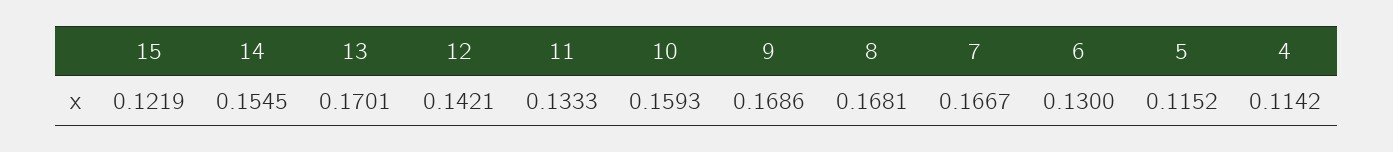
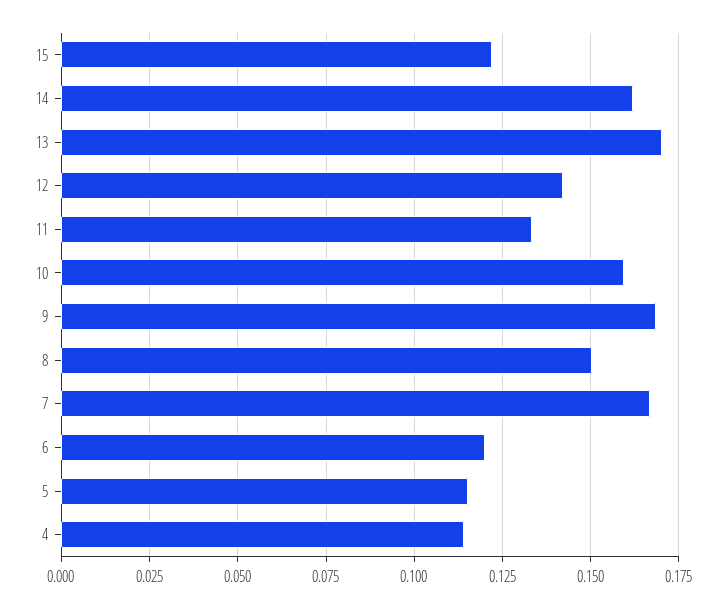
  {
    "15": 0.1219,
-   "14": 0.1545,
+   "14": 0.1625,
    "13": 0.1701,
    "12": 0.1421,
    "11": 0.1333,
    "10": 0.1593,
    "9": 0.1686,
-   "8": 0.1681,
+   "8": 0.15,
    "7": 0.1667,
-   "6": 0.13,
+   "6": 0.12,
    "5": 0.1152,
    "4": 0.1142
  }

